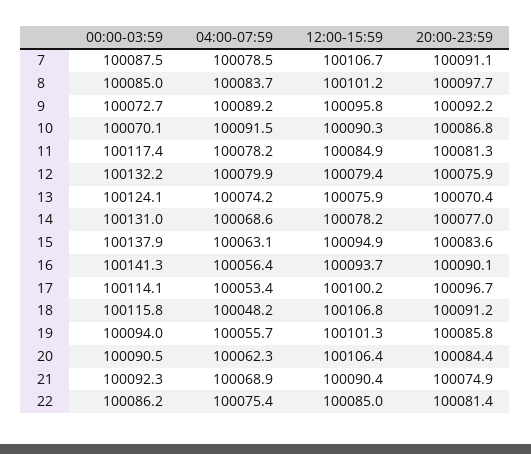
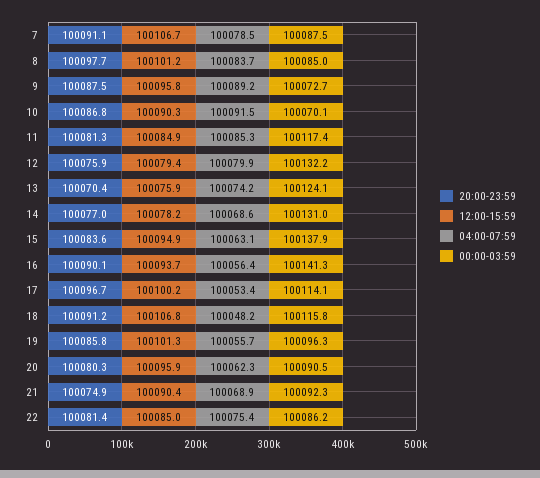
  {
    "00:00-03:59": {
      "7": 100087.5,
      "8": 100085,
      "9": 100072.7,
      "10": 100070.1,
      "11": 100117.4,
      "12": 100132.2,
      "13": 100124.1,
      "14": 100131,
      "15": 100137.9,
      "16": 100141.3,
      "17": 100114.1,
      "18": 100115.8,
-     "19": 100094,
+     "19": 100096.3,
      "20": 100090.5,
      "21": 100092.3,
      "22": 100086.2
    },
    "04:00-07:59": {
      "7": 100078.5,
      "8": 100083.7,
      "9": 100089.2,
      "10": 100091.5,
-     "11": 100078.2,
+     "11": 100085.3,
      "12": 100079.9,
      "13": 100074.2,
      "14": 100068.6,
      "15": 100063.1,
      "16": 100056.4,
      "17": 100053.4,
      "18": 100048.2,
      "19": 100055.7,
      "20": 100062.3,
      "21": 100068.9,
      "22": 100075.4
    },
    "12:00-15:59": {
      "7": 100106.7,
      "8": 100101.2,
      "9": 100095.8,
      "10": 100090.3,
      "11": 100084.9,
      "12": 100079.4,
      "13": 100075.9,
      "14": 100078.2,
      "15": 100094.9,
      "16": 100093.7,
      "17": 100100.2,
      "18": 100106.8,
      "19": 100101.3,
-     "20": 100106.4,
+     "20": 100095.9,
      "21": 100090.4,
      "22": 100085
    },
    "20:00-23:59": {
      "7": 100091.1,
      "8": 100097.7,
-     "9": 100092.2,
+     "9": 100087.5,
      "10": 100086.8,
      "11": 100081.3,
      "12": 100075.9,
      "13": 100070.4,
      "14": 100077,
      "15": 100083.6,
      "16": 100090.1,
      "17": 100096.7,
      "18": 100091.2,
      "19": 100085.8,
-     "20": 100084.4,
+     "20": 100080.3,
      "21": 100074.9,
      "22": 100081.4
    }
  }

